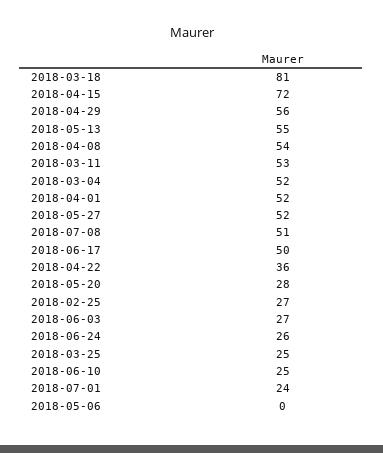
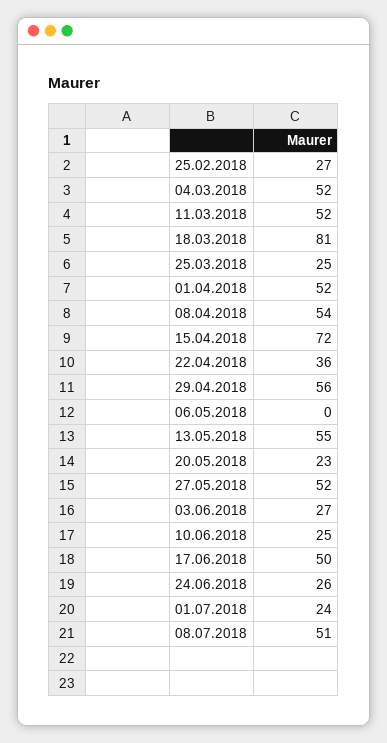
  {
    "2018-03-18": 81,
    "2018-04-15": 72,
    "2018-04-29": 56,
    "2018-05-13": 55,
    "2018-04-08": 54,
-   "2018-03-11": 53,
+   "2018-03-11": 52,
    "2018-03-04": 52,
    "2018-04-01": 52,
    "2018-05-27": 52,
    "2018-07-08": 51,
    "2018-06-17": 50,
    "2018-04-22": 36,
-   "2018-05-20": 28,
+   "2018-05-20": 23,
    "2018-02-25": 27,
    "2018-06-03": 27,
    "2018-06-24": 26,
    "2018-03-25": 25,
    "2018-06-10": 25,
    "2018-07-01": 24,
    "2018-05-06": 0
  }

